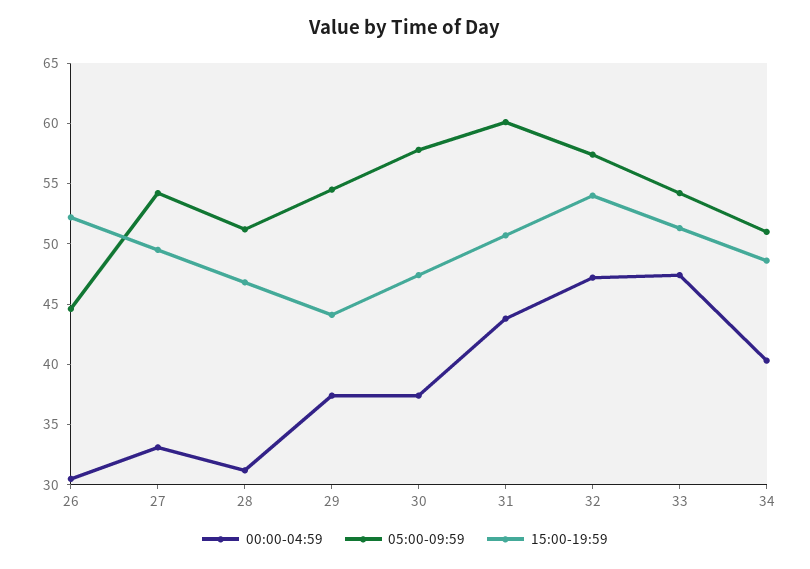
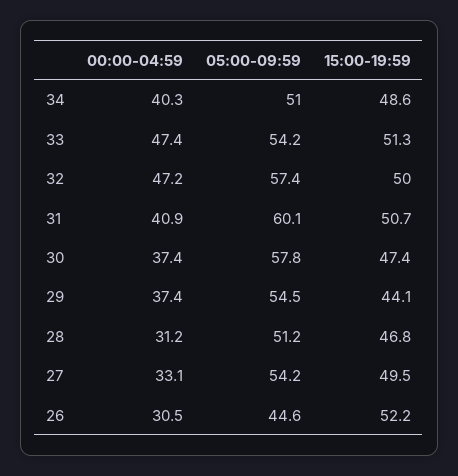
  {
    "00:00-04:59": {
      "26": 30.5,
      "27": 33.1,
      "28": 31.2,
      "29": 37.4,
      "30": 37.4,
-     "31": 44,
+     "31": 40.9,
      "32": 47.2,
      "33": 47.4,
      "34": 40.3
    },
    "05:00-09:59": {
      "26": 44.6,
      "27": 54.2,
      "28": 51.2,
      "29": 54.5,
      "30": 57.8,
      "31": 60.1,
      "32": 57.4,
      "33": 54.2,
      "34": 51
    },
    "15:00-19:59": {
      "26": 52.2,
      "27": 49.5,
      "28": 46.8,
      "29": 44.1,
      "30": 47.4,
      "31": 50.7,
-     "32": 54,
+     "32": 50,
      "33": 51.3,
      "34": 48.6
    }
  }

